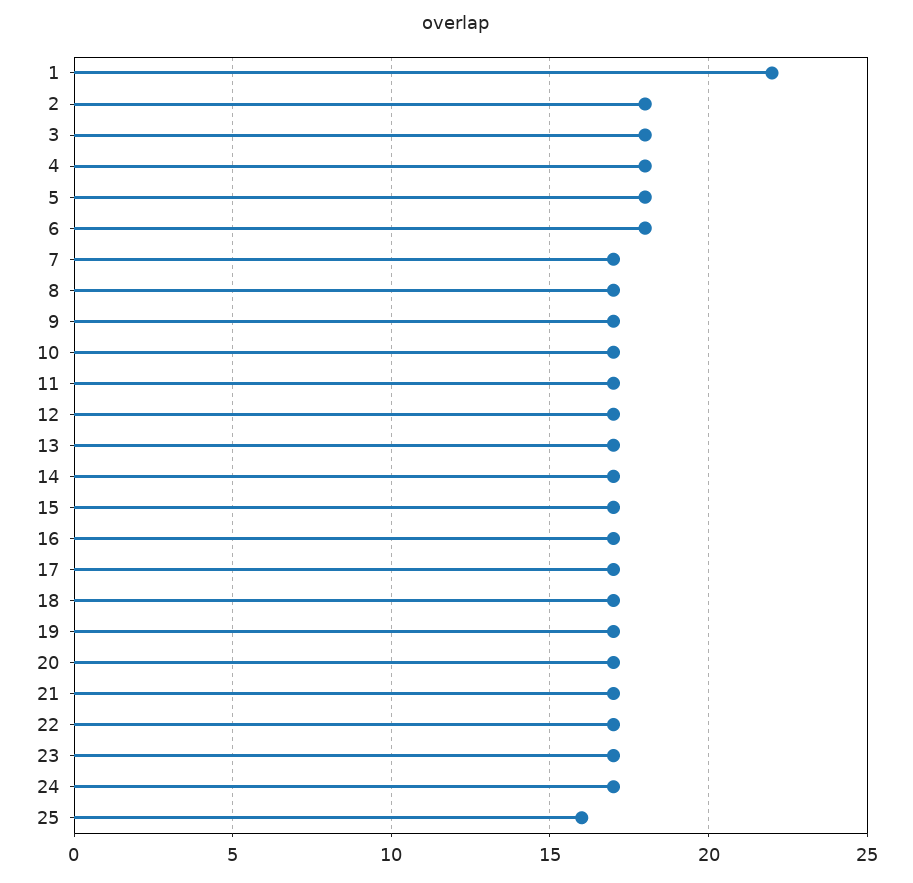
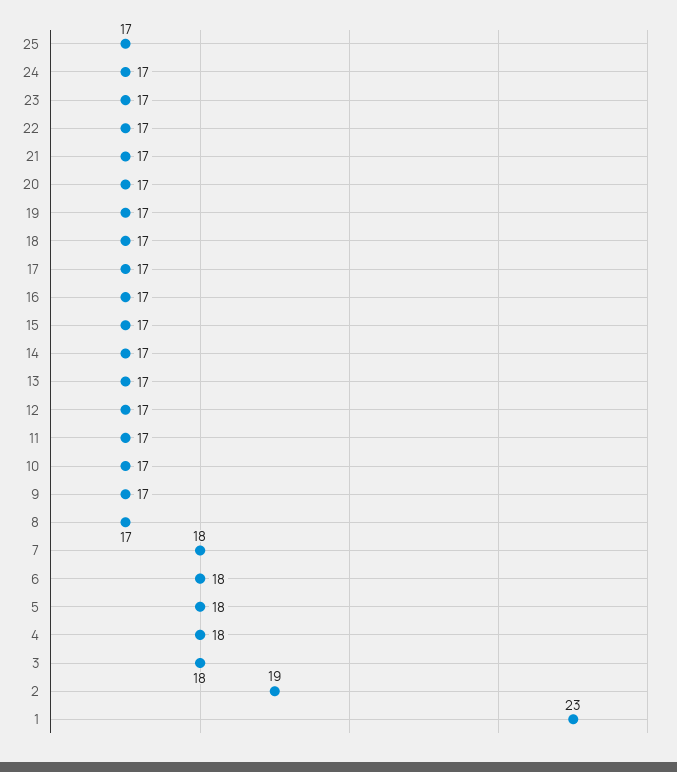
  {
-   "1": 22,
+   "1": 23,
-   "2": 18,
+   "2": 19,
    "3": 18,
    "4": 18,
    "5": 18,
    "6": 18,
-   "7": 17,
+   "7": 18,
    "8": 17,
    "9": 17,
    "10": 17,
    "11": 17,
    "12": 17,
    "13": 17,
    "14": 17,
    "15": 17,
    "16": 17,
    "17": 17,
    "18": 17,
    "19": 17,
    "20": 17,
    "21": 17,
    "22": 17,
    "23": 17,
    "24": 17,
-   "25": 16
+   "25": 17
  }

